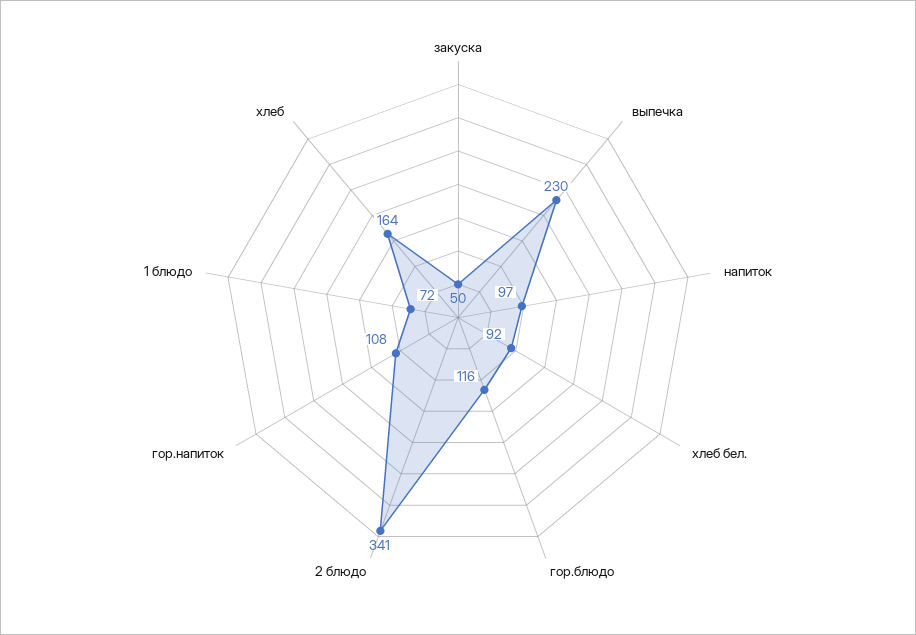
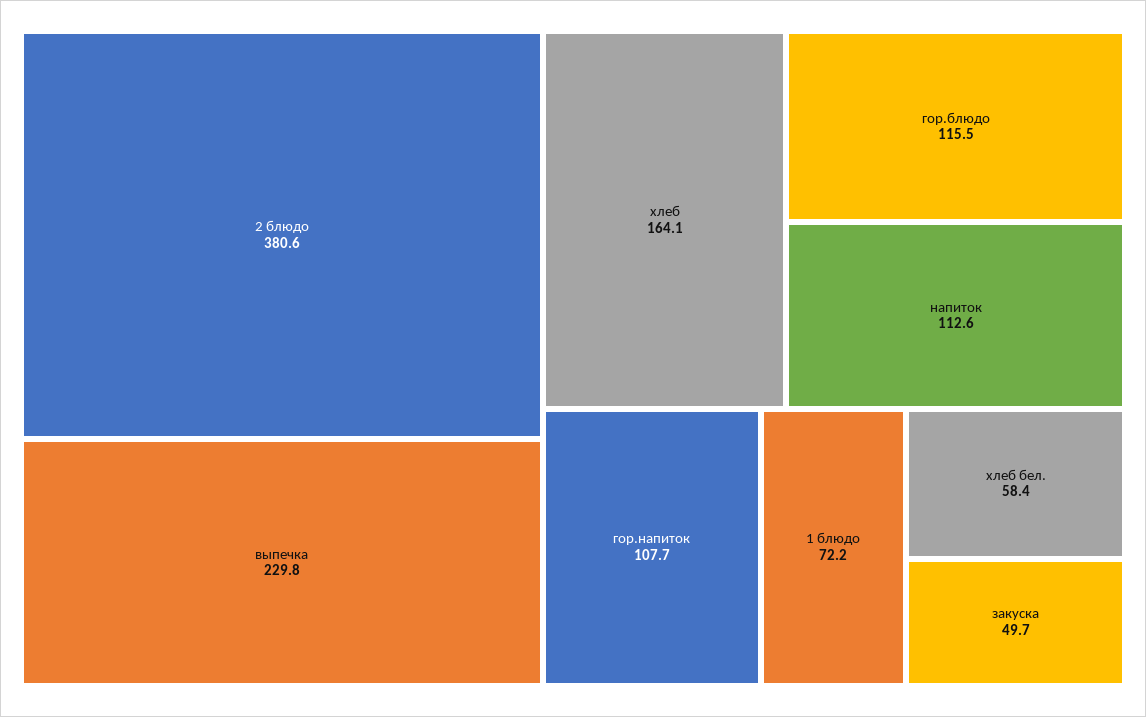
  {
    "закуска": 49.7,
    "выпечка": 229.8,
-   "напиток": 97,
+   "напиток": 112.6,
-   "хлеб бел.": 92,
+   "хлеб бел.": 58.4,
    "гор.блюдо": 115.5,
-   "2 блюдо": 341,
+   "2 блюдо": 380.6,
    "гор.напиток": 107.7,
    "1 блюдо": 72.2,
    "хлеб": 164.1
  }

